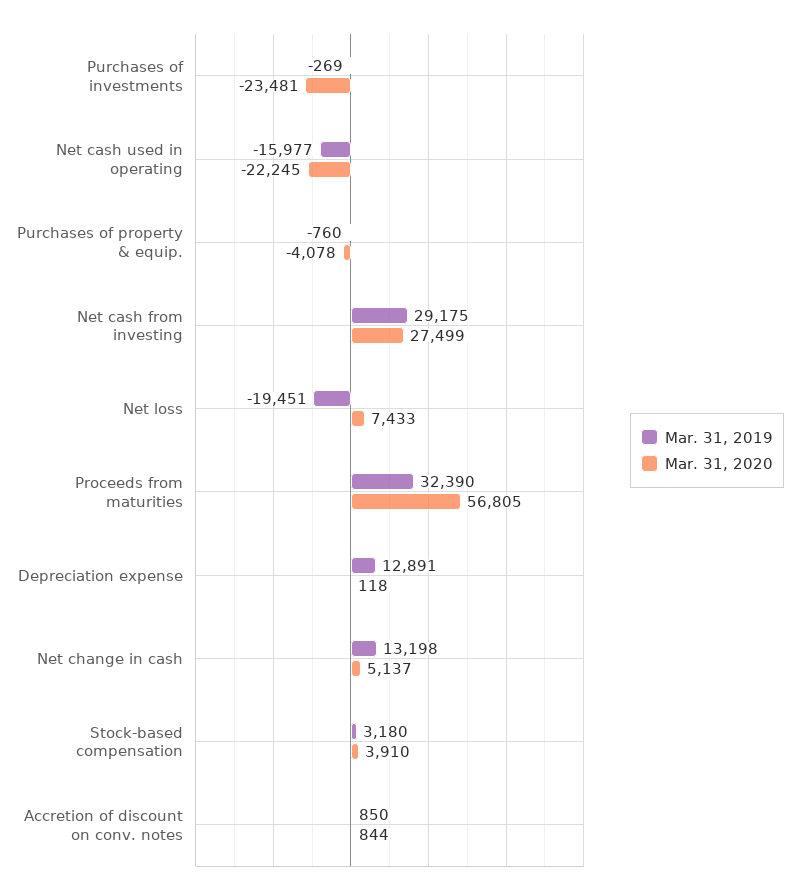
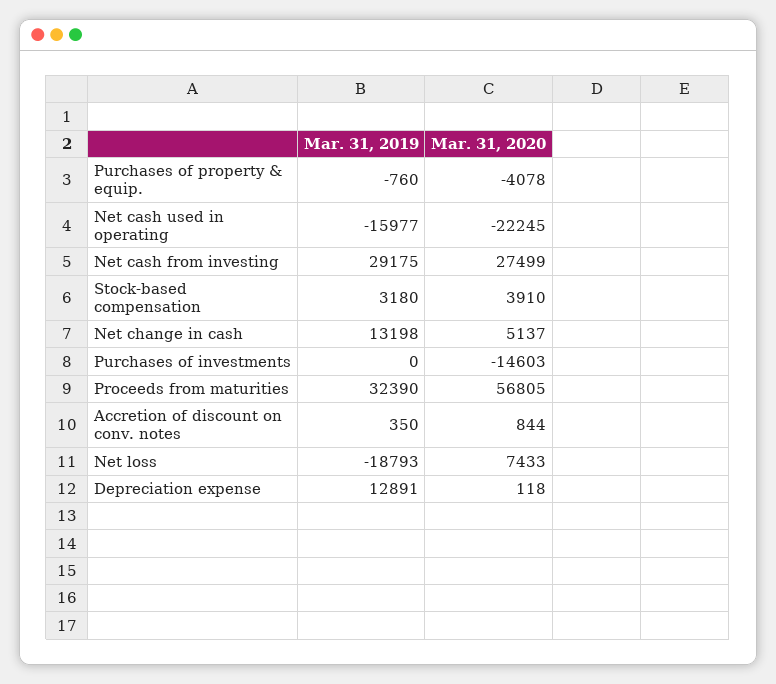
  {
    "Mar. 31, 2019": {
-     "Purchases of investments": -269,
+     "Purchases of investments": 0,
      "Net cash used in operating": -15977,
      "Purchases of property & equip.": -760,
      "Net cash from investing": 29175,
-     "Net loss": -19451,
+     "Net loss": -18793,
      "Proceeds from maturities": 32390,
      "Depreciation expense": 12891,
      "Net change in cash": 13198,
      "Stock-based compensation": 3180,
-     "Accretion of discount on conv. notes": 850
+     "Accretion of discount on conv. notes": 350
    },
    "Mar. 31, 2020": {
-     "Purchases of investments": -23481,
+     "Purchases of investments": -14603,
      "Net cash used in operating": -22245,
      "Purchases of property & equip.": -4078,
      "Net cash from investing": 27499,
      "Net loss": 7433,
      "Proceeds from maturities": 56805,
      "Depreciation expense": 118,
      "Net change in cash": 5137,
      "Stock-based compensation": 3910,
      "Accretion of discount on conv. notes": 844
    }
  }

